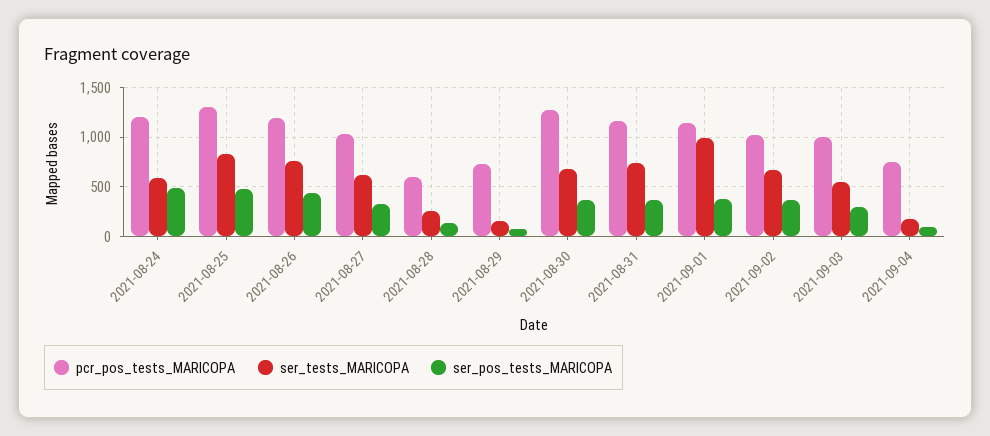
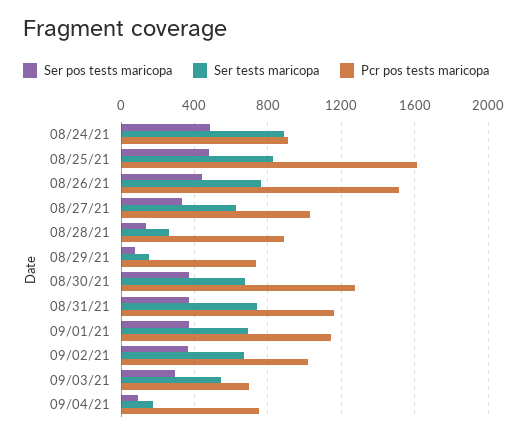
  {
    "pcr_pos_tests_MARICOPA": {
-     "2021-08-24": 1200,
+     "2021-08-24": 900,
-     "2021-08-25": 1300,
+     "2021-08-25": 1600,
-     "2021-08-26": 1200,
+     "2021-08-26": 1500,
      "2021-08-27": 1050,
-     "2021-08-28": 600,
+     "2021-08-28": 900,
      "2021-08-29": 750,
      "2021-08-30": 1300,
      "2021-08-31": 1150,
      "2021-09-01": 1150,
      "2021-09-02": 1000,
-     "2021-09-03": 1000,
+     "2021-09-03": 700,
      "2021-09-04": 750
    },
    "ser_tests_MARICOPA": {
-     "2021-08-24": 600,
+     "2021-08-24": 900,
      "2021-08-25": 850,
      "2021-08-26": 750,
      "2021-08-27": 600,
      "2021-08-28": 250,
      "2021-08-29": 150,
      "2021-08-30": 700,
      "2021-08-31": 750,
-     "2021-09-01": 1000,
+     "2021-09-01": 700,
      "2021-09-02": 650,
      "2021-09-03": 550,
      "2021-09-04": 150
    },
    "ser_pos_tests_MARICOPA": {
      "2021-08-24": 500,
      "2021-08-25": 500,
      "2021-08-26": 450,
      "2021-08-27": 350,
      "2021-08-28": 150,
      "2021-08-29": 100,
      "2021-08-30": 350,
      "2021-08-31": 350,
      "2021-09-01": 350,
      "2021-09-02": 350,
      "2021-09-03": 300,
      "2021-09-04": 100
    }
  }

